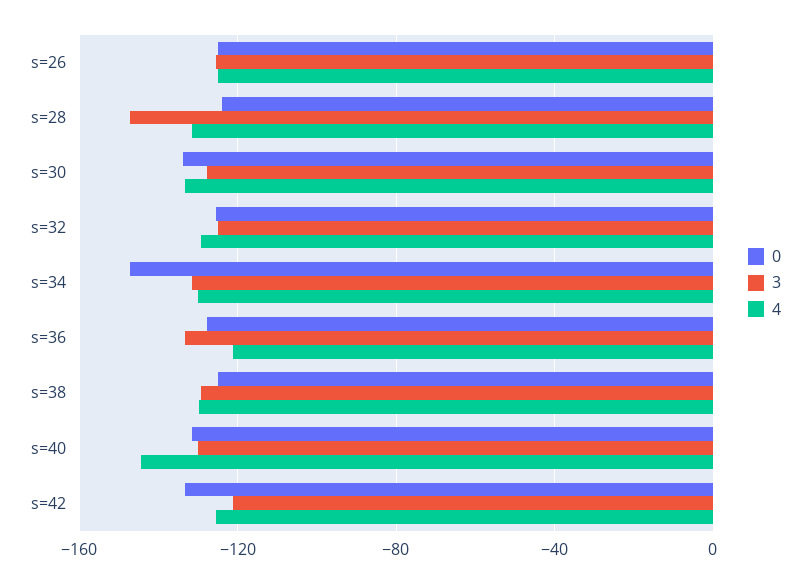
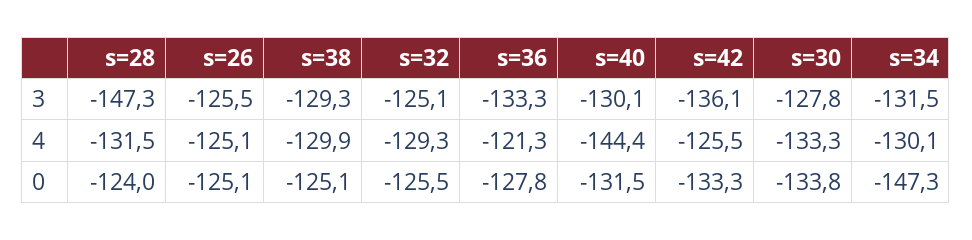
  {
    "0": {
      "s=26": -125.1,
      "s=28": -124,
      "s=30": -133.8,
      "s=32": -125.5,
      "s=34": -147.3,
      "s=36": -127.8,
      "s=38": -125.1,
      "s=40": -131.5,
      "s=42": -133.3
    },
    "3": {
      "s=26": -125.5,
      "s=28": -147.3,
      "s=30": -127.8,
      "s=32": -125.1,
      "s=34": -131.5,
      "s=36": -133.3,
      "s=38": -129.3,
      "s=40": -130.1,
-     "s=42": -120
+     "s=42": -136.1
    },
    "4": {
      "s=26": -125.1,
      "s=28": -131.5,
      "s=30": -133.3,
      "s=32": -129.3,
      "s=34": -130.1,
      "s=36": -121.3,
      "s=38": -129.9,
      "s=40": -144.4,
      "s=42": -125.5
    }
  }

